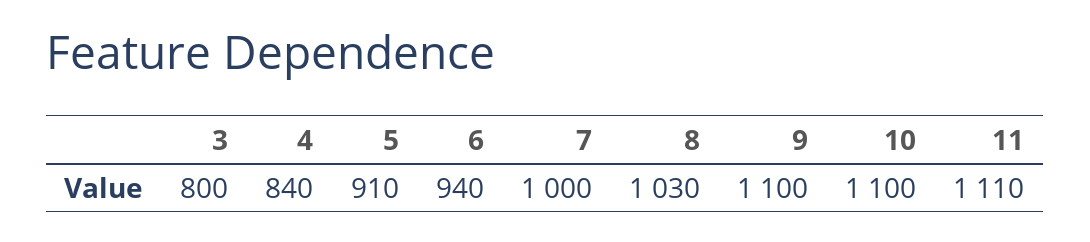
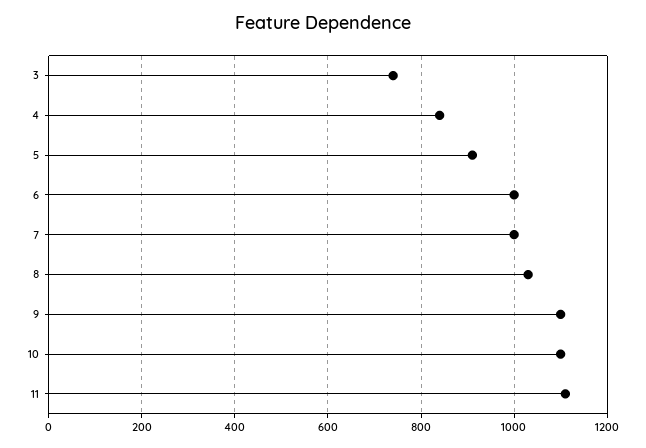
  {
-   "3": 800,
+   "3": 740,
    "4": 840,
    "5": 910,
-   "6": 940,
+   "6": 1000,
    "7": 1000,
    "8": 1030,
    "9": 1100,
    "10": 1100,
    "11": 1110
  }

